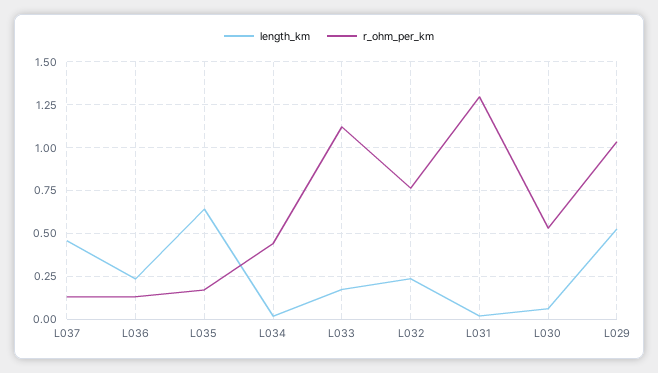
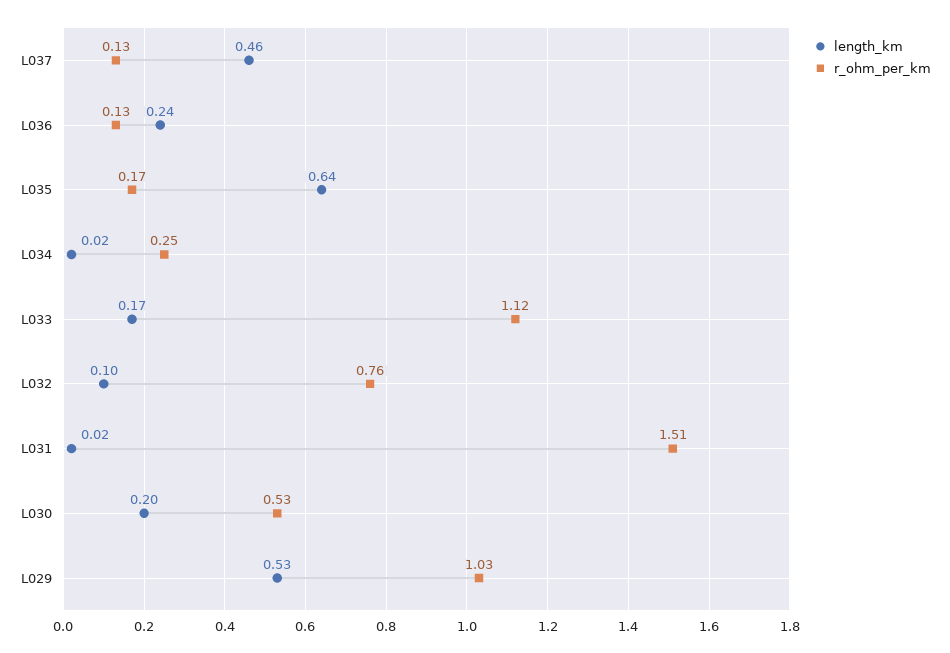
  {
    "length_km": {
      "L037": 0.46,
      "L036": 0.24,
      "L035": 0.64,
      "L034": 0.02,
      "L033": 0.17,
-     "L032": 0.25,
+     "L032": 0.1,
      "L031": 0.02,
-     "L030": 0.05,
+     "L030": 0.2,
      "L029": 0.53
    },
    "r_ohm_per_km": {
      "L037": 0.13,
      "L036": 0.13,
      "L035": 0.17,
-     "L034": 0.45,
+     "L034": 0.25,
      "L033": 1.12,
      "L032": 0.76,
-     "L031": 1.3,
+     "L031": 1.51,
      "L030": 0.53,
      "L029": 1.03
    }
  }

